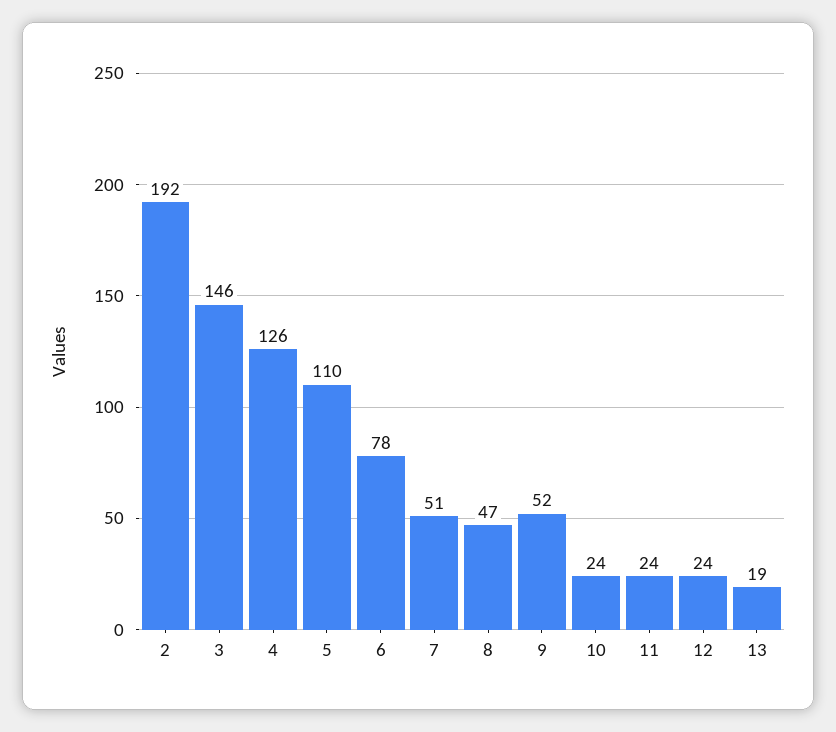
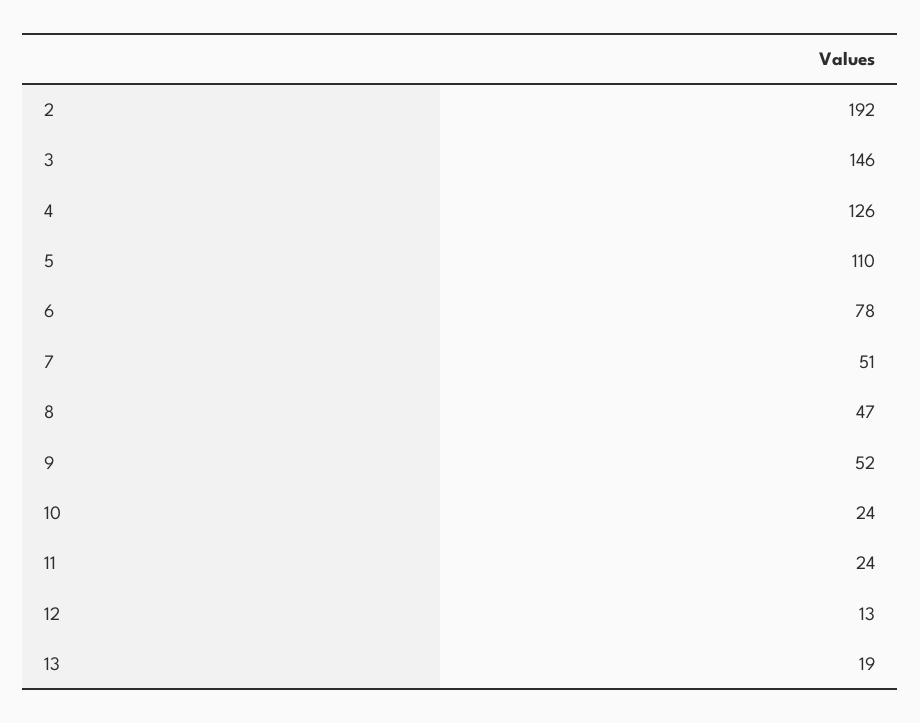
  {
    "2": 192,
    "3": 146,
    "4": 126,
    "5": 110,
    "6": 78,
    "7": 51,
    "8": 47,
    "9": 52,
    "10": 24,
    "11": 24,
-   "12": 24,
+   "12": 13,
    "13": 19
  }

